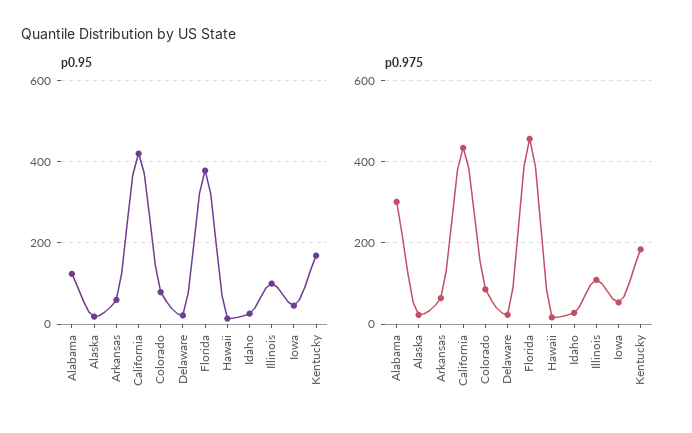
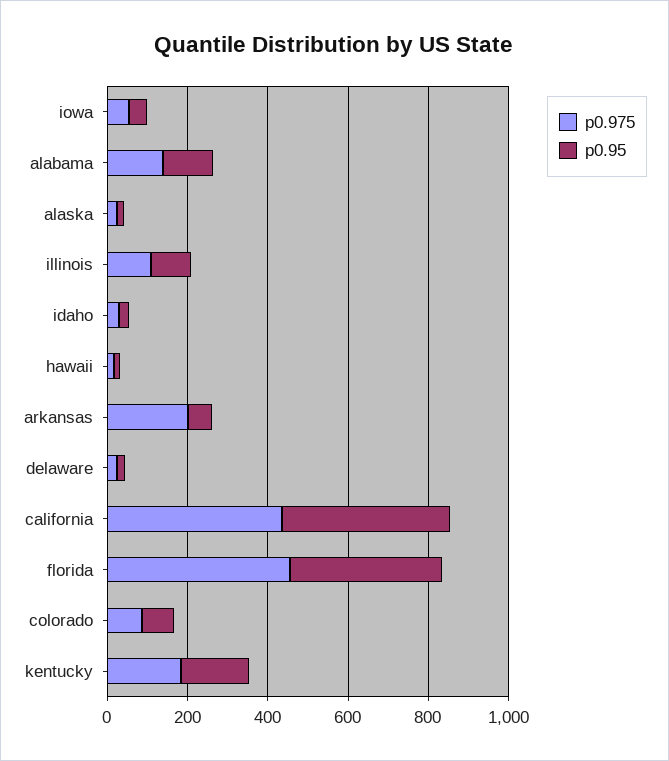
  {
    "p0.95": {
      "Alabama": 120,
      "Alaska": 20,
      "Arkansas": 60,
      "California": 420,
      "Colorado": 80,
      "Delaware": 20,
      "Florida": 380,
      "Hawaii": 20,
      "Idaho": 20,
      "Illinois": 100,
      "Iowa": 40,
      "Kentucky": 160
    },
    "p0.975": {
-     "Alabama": 300,
+     "Alabama": 150,
      "Alaska": 20,
-     "Arkansas": 60,
+     "Arkansas": 200,
      "California": 440,
      "Colorado": 80,
      "Delaware": 20,
      "Florida": 460,
      "Hawaii": 20,
      "Idaho": 20,
      "Illinois": 100,
      "Iowa": 60,
      "Kentucky": 180
    }
  }

